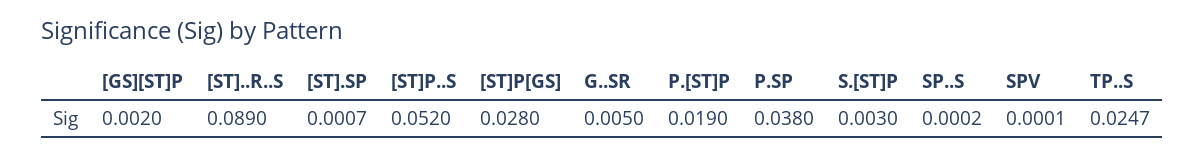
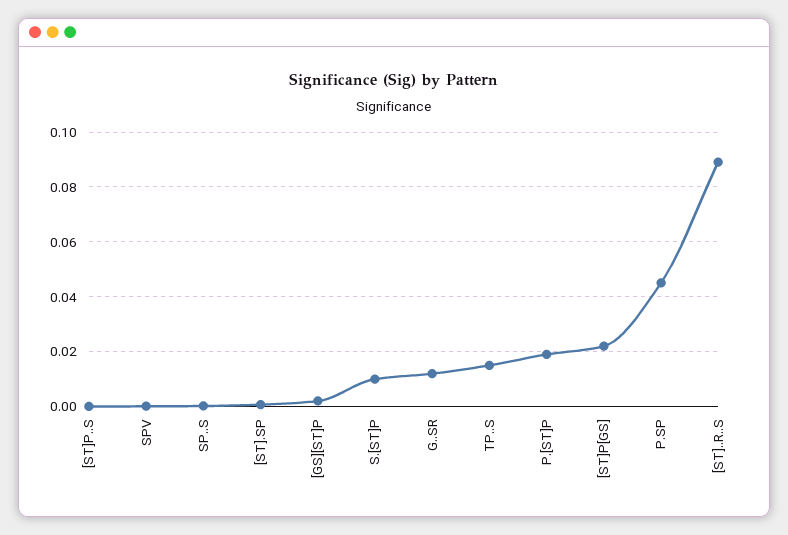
  {
    "[GS][ST]P": 0.002,
    "[ST]..R..S": 0.089,
    "[ST].SP": 0.0007,
-   "[ST]P..S": 0.052,
+   "[ST]P..S": 0,
-   "[ST]P[GS]": 0.028,
+   "[ST]P[GS]": 0.0225,
-   "G..SR": 0.005,
+   "G..SR": 0.0125,
    "P.[ST]P": 0.019,
-   "P.SP": 0.038,
+   "P.SP": 0.045,
-   "S.[ST]P": 0.003,
+   "S.[ST]P": 0.01,
    "SP..S": 0.0002,
    "SPV": 0.0001,
-   "TP..S": 0.0247
+   "TP..S": 0.015
  }

